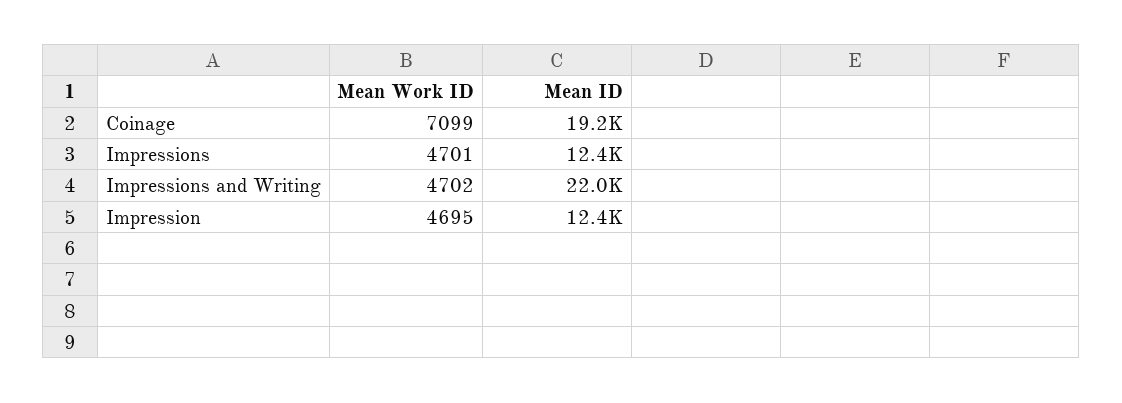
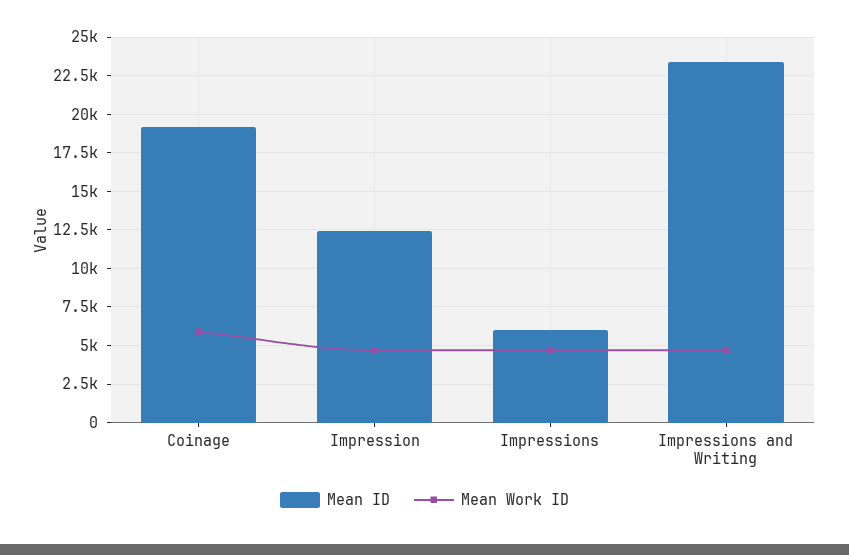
  {
    "Mean Work ID": {
-     "Coinage": 7099,
+     "Coinage": 6000,
      "Impressions": 4701,
      "Impressions and Writing": 4702,
      "Impression": 4695
    },
    "Mean ID": {
      "Coinage": 19200,
-     "Impressions": 12400,
+     "Impressions": 6000,
-     "Impressions and Writing": 22000,
+     "Impressions and Writing": 23500,
      "Impression": 12400
    }
  }

